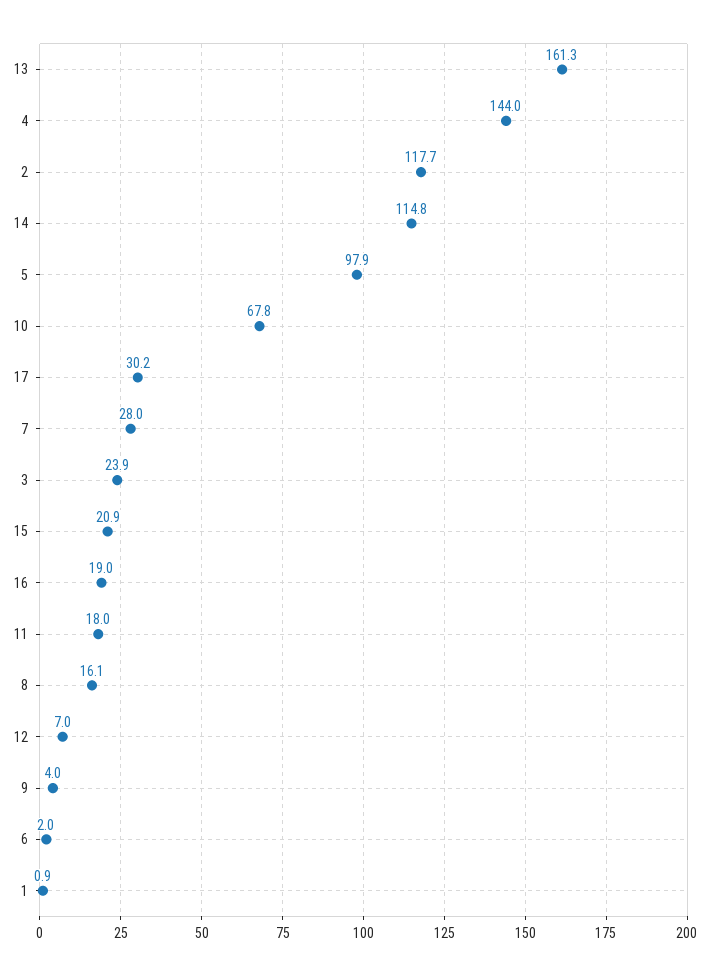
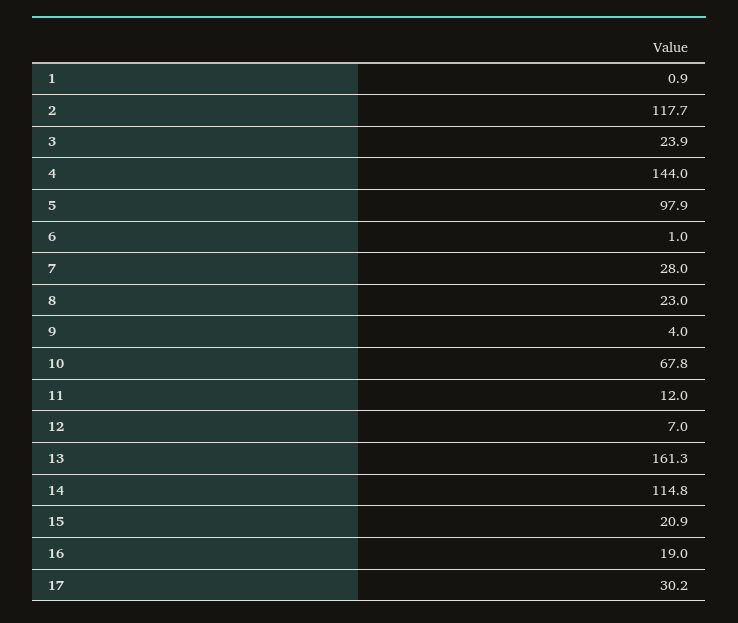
  {
    "13": 161.3,
    "4": 144,
    "2": 117.7,
    "14": 114.8,
    "5": 97.9,
    "10": 67.8,
    "17": 30.2,
    "7": 28,
    "3": 23.9,
    "15": 20.9,
    "16": 19,
-   "11": 18,
+   "11": 12,
-   "8": 16.1,
+   "8": 23,
    "12": 7,
    "9": 4,
-   "6": 2,
+   "6": 1,
    "1": 0.9
  }

